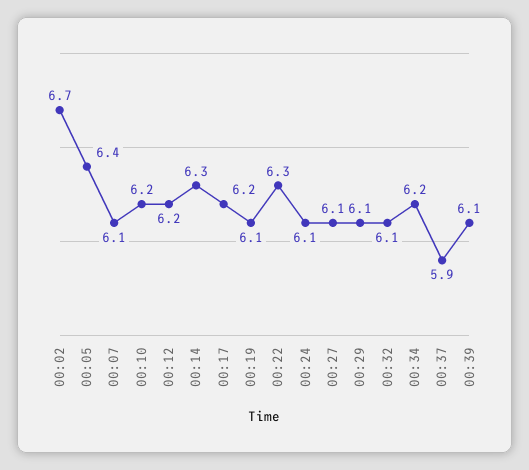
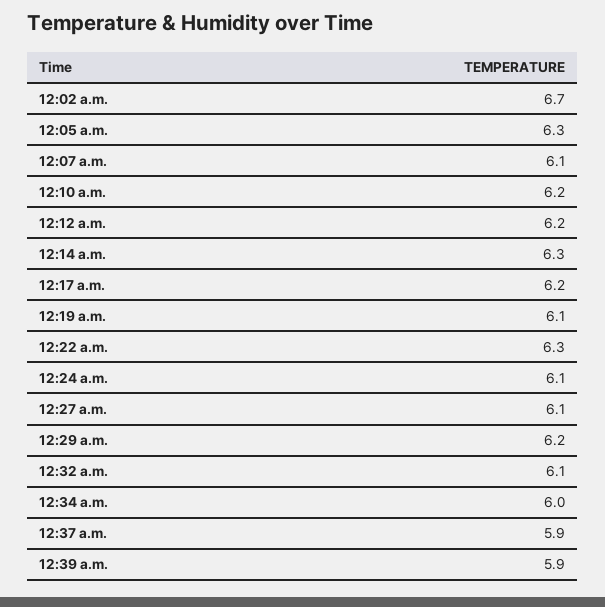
  {
    "00:02": 6.7,
-   "00:05": 6.4,
+   "00:05": 6.3,
    "00:07": 6.1,
    "00:10": 6.2,
    "00:12": 6.2,
    "00:14": 6.3,
    "00:17": 6.2,
    "00:19": 6.1,
    "00:22": 6.3,
    "00:24": 6.1,
    "00:27": 6.1,
-   "00:29": 6.1,
+   "00:29": 6.2,
    "00:32": 6.1,
-   "00:34": 6.2,
+   "00:34": 6,
    "00:37": 5.9,
-   "00:39": 6.1
+   "00:39": 5.9
  }

